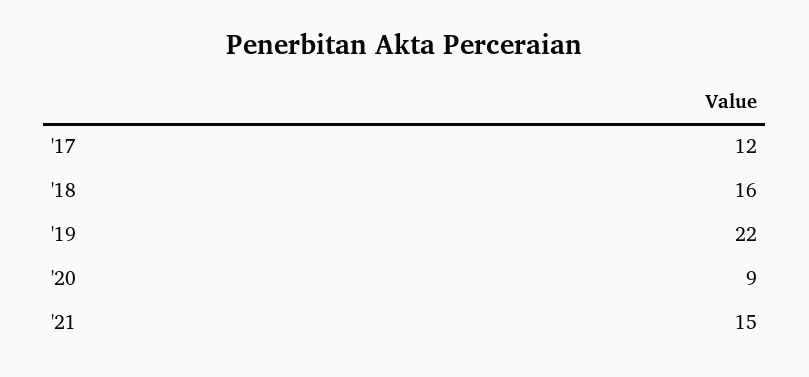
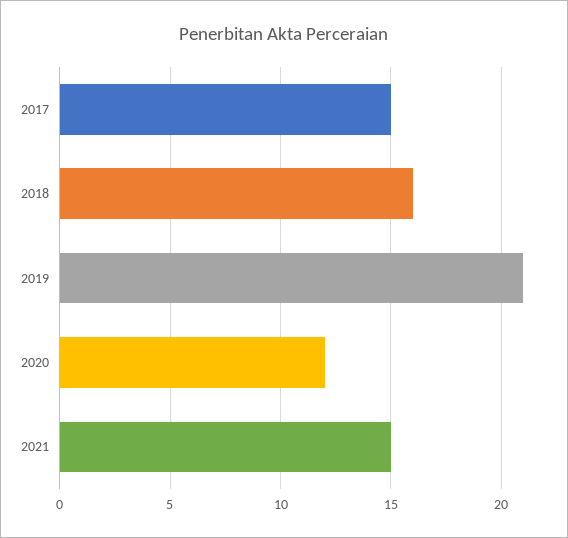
  {
-   "'17": 12,
+   "'17": 15,
    "'18": 16,
-   "'19": 22,
+   "'19": 21,
-   "'20": 9,
+   "'20": 12,
    "'21": 15
  }

